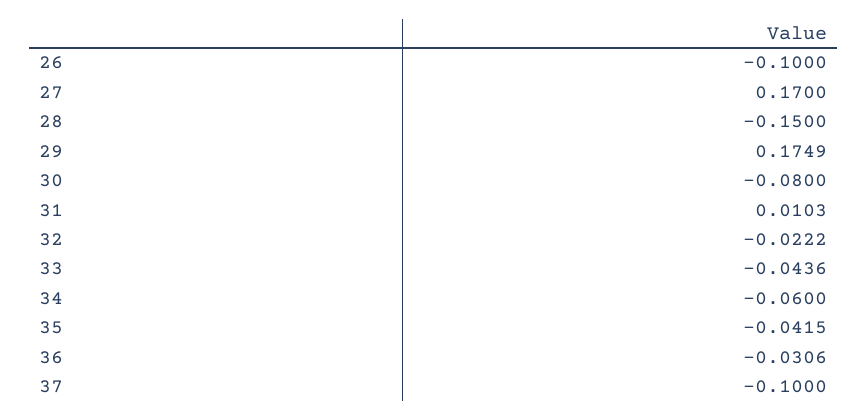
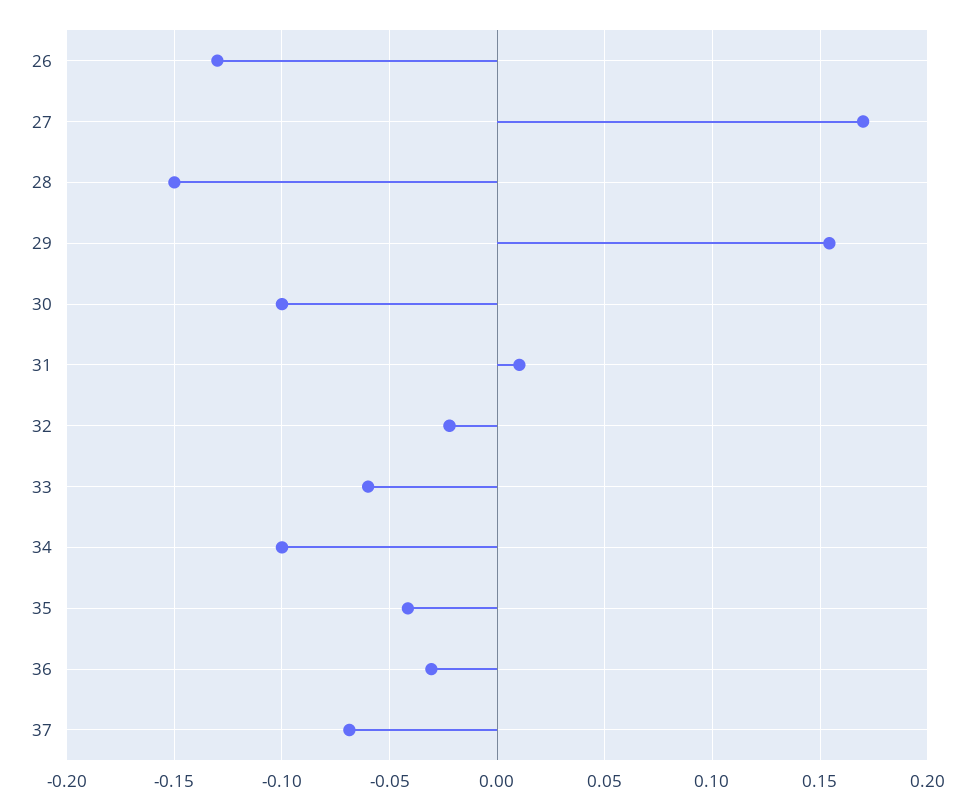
  {
-   "26": -0.1,
+   "26": -0.13,
    "27": 0.17,
    "28": -0.15,
-   "29": 0.1749,
+   "29": 0.155,
-   "30": -0.08,
+   "30": -0.1,
    "31": 0.0103,
    "32": -0.0222,
-   "33": -0.0436,
+   "33": -0.06,
-   "34": -0.06,
+   "34": -0.1,
    "35": -0.0415,
    "36": -0.0306,
-   "37": -0.1
+   "37": -0.07
  }

